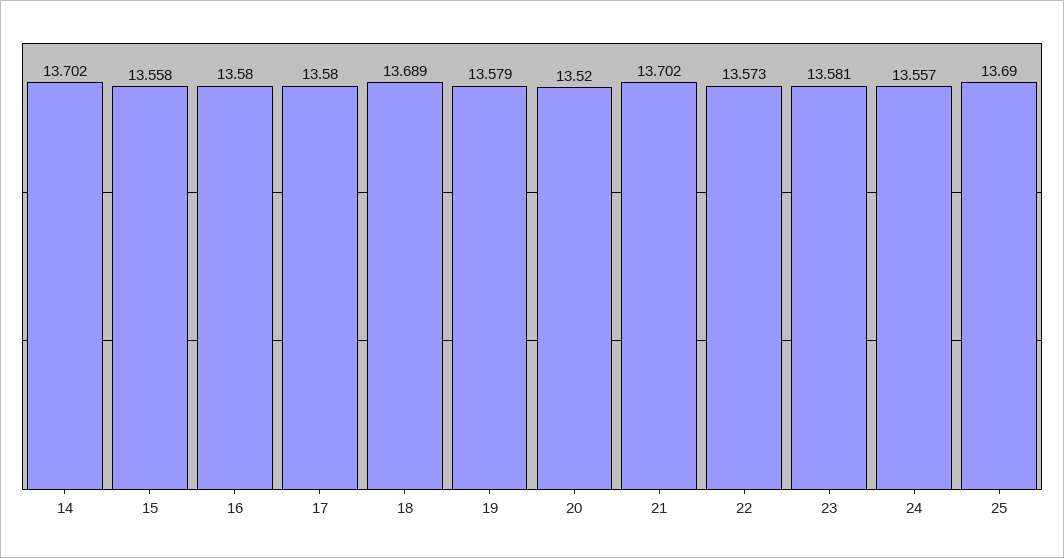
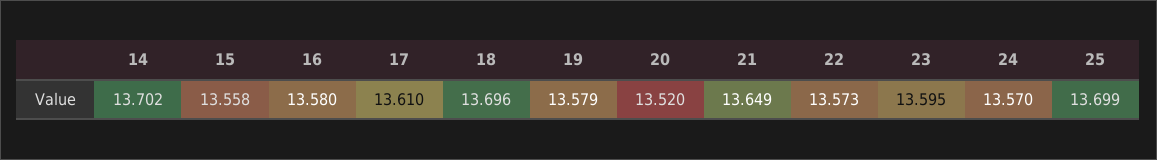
  {
    "14": 13.702,
    "15": 13.558,
    "16": 13.58,
-   "17": 13.58,
+   "17": 13.61,
-   "18": 13.689,
+   "18": 13.696,
    "19": 13.579,
    "20": 13.52,
-   "21": 13.702,
+   "21": 13.649,
    "22": 13.573,
-   "23": 13.581,
+   "23": 13.595,
-   "24": 13.557,
+   "24": 13.57,
-   "25": 13.69
+   "25": 13.699
  }

